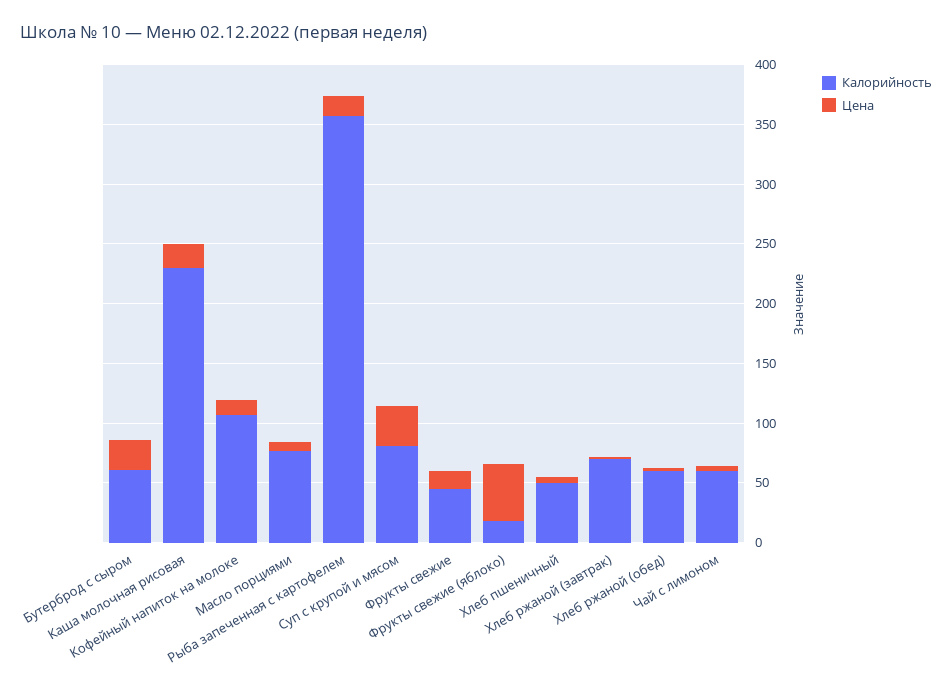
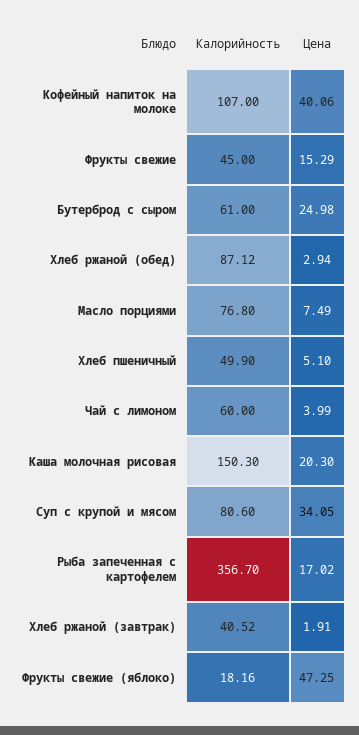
  {
    "Калорийность": {
      "Бутерброд с сыром": 61,
-     "Каша молочная рисовая": 230,
+     "Каша молочная рисовая": 150.3,
      "Кофейный напиток на молоке": 107,
      "Масло порциями": 76.8,
      "Рыба запеченная с картофелем": 356.7,
      "Суп с крупой и мясом": 80.6,
      "Фрукты свежие": 45,
      "Фрукты свежие (яблоко)": 18.16,
      "Хлеб пшеничный": 49.9,
-     "Хлеб ржаной (завтрак)": 70,
+     "Хлеб ржаной (завтрак)": 40.52,
-     "Хлеб ржаной (обед)": 60,
+     "Хлеб ржаной (обед)": 87.12,
      "Чай с лимоном": 60
    },
    "Цена": {
      "Бутерброд с сыром": 24.98,
      "Каша молочная рисовая": 20.3,
-     "Кофейный напиток на молоке": 10,
+     "Кофейный напиток на молоке": 40.06,
      "Масло порциями": 7.49,
      "Рыба запеченная с картофелем": 17.02,
      "Суп с крупой и мясом": 34.05,
      "Фрукты свежие": 15.29,
      "Фрукты свежие (яблоко)": 47.25,
      "Хлеб пшеничный": 5.1,
      "Хлеб ржаной (завтрак)": 1.91,
      "Хлеб ржаной (обед)": 2.94,
      "Чай с лимоном": 3.99
    }
  }

